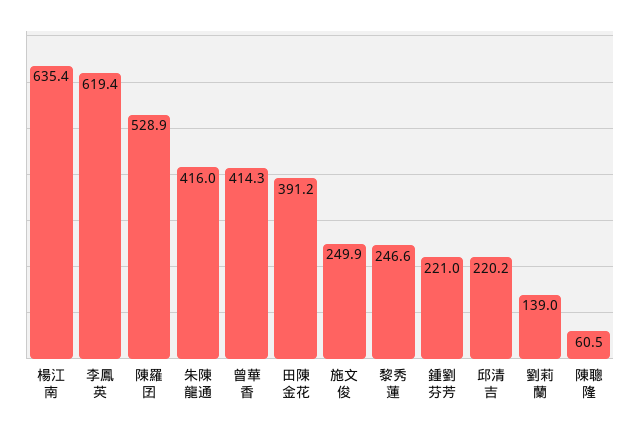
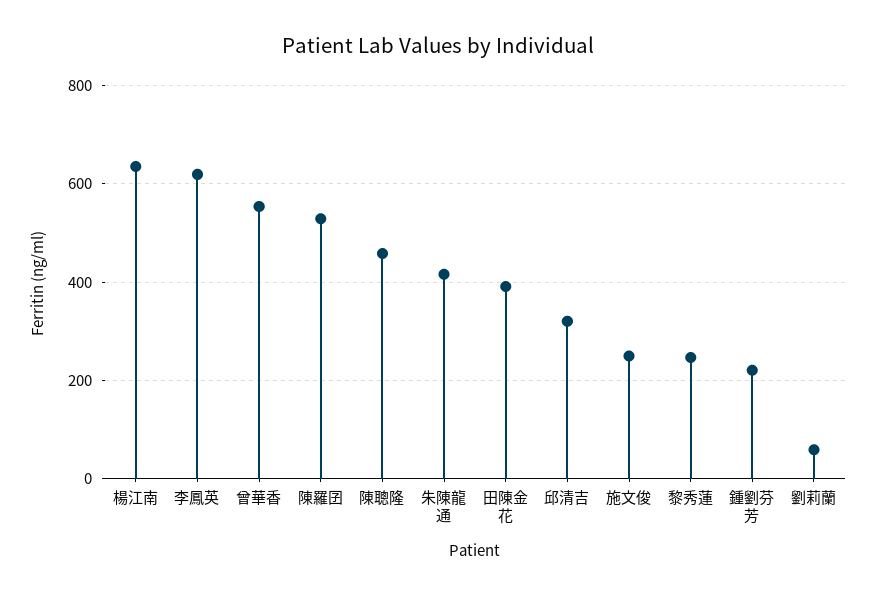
  {
    "楊江南": 635.4,
    "李鳳英": 619.4,
    "陳羅囝": 528.9,
    "朱陳龍通": 416,
-   "曾華香": 414.3,
+   "曾華香": 560,
    "田陳金花": 391.2,
    "施文俊": 249.9,
    "黎秀蓮": 246.6,
    "鍾劉芬芳": 221,
-   "邱清吉": 220.2,
+   "邱清吉": 320,
-   "劉莉蘭": 139,
+   "劉莉蘭": 60,
-   "陳聰隆": 60.5
+   "陳聰隆": 460
  }

